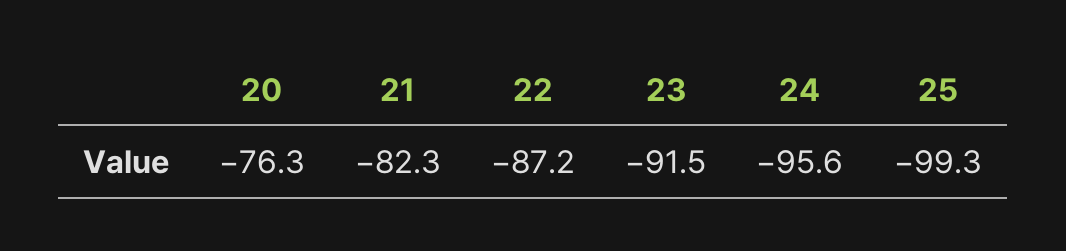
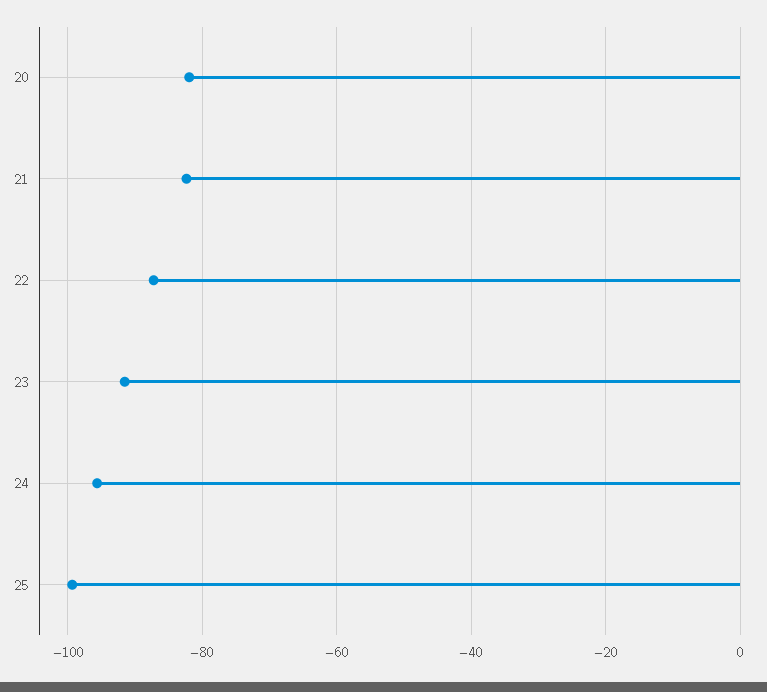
  {
-   "20": -76.3,
+   "20": -82,
    "21": -82.3,
    "22": -87.2,
    "23": -91.5,
    "24": -95.6,
    "25": -99.3
  }

